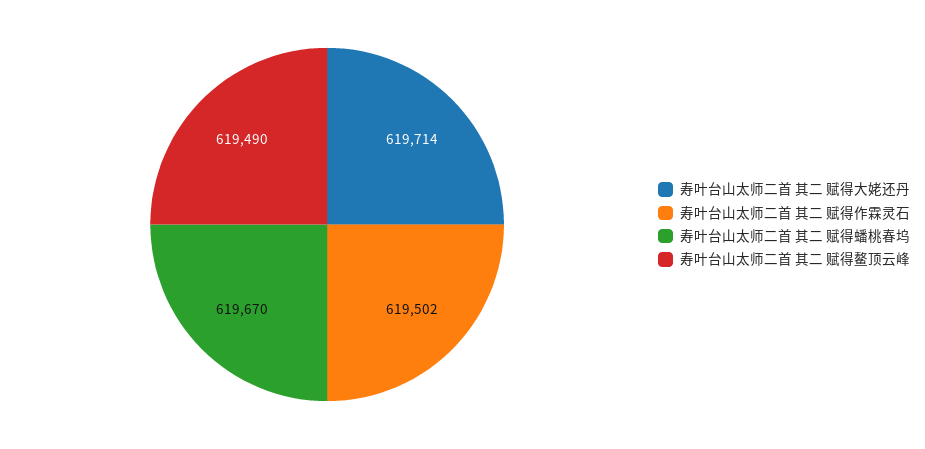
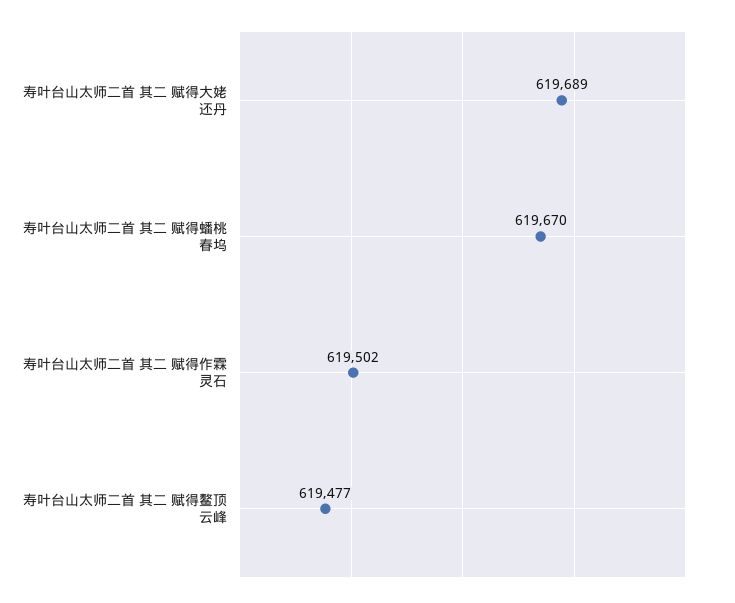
  {
-   "寿叶台山太师二首 其二 赋得大姥还丹": 619714,
+   "寿叶台山太师二首 其二 赋得大姥还丹": 619689,
    "寿叶台山太师二首 其二 赋得作霖灵石": 619502,
    "寿叶台山太师二首 其二 赋得蟠桃春坞": 619670,
-   "寿叶台山太师二首 其二 赋得鳌顶云峰": 619490
+   "寿叶台山太师二首 其二 赋得鳌顶云峰": 619477
  }

